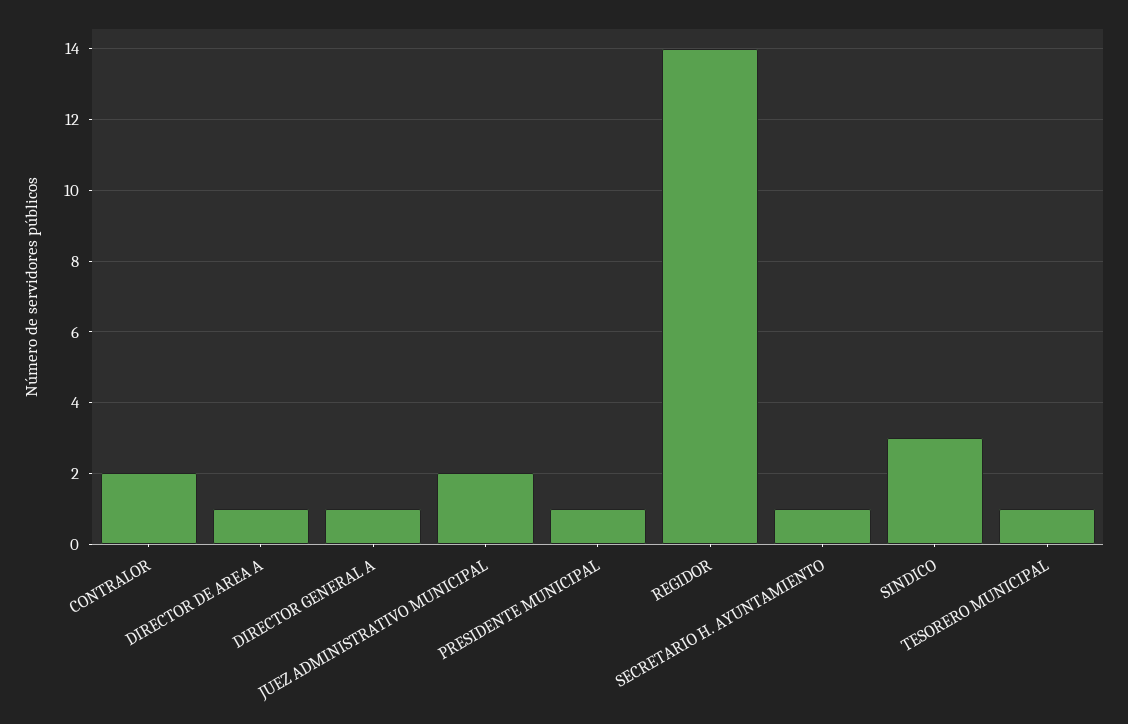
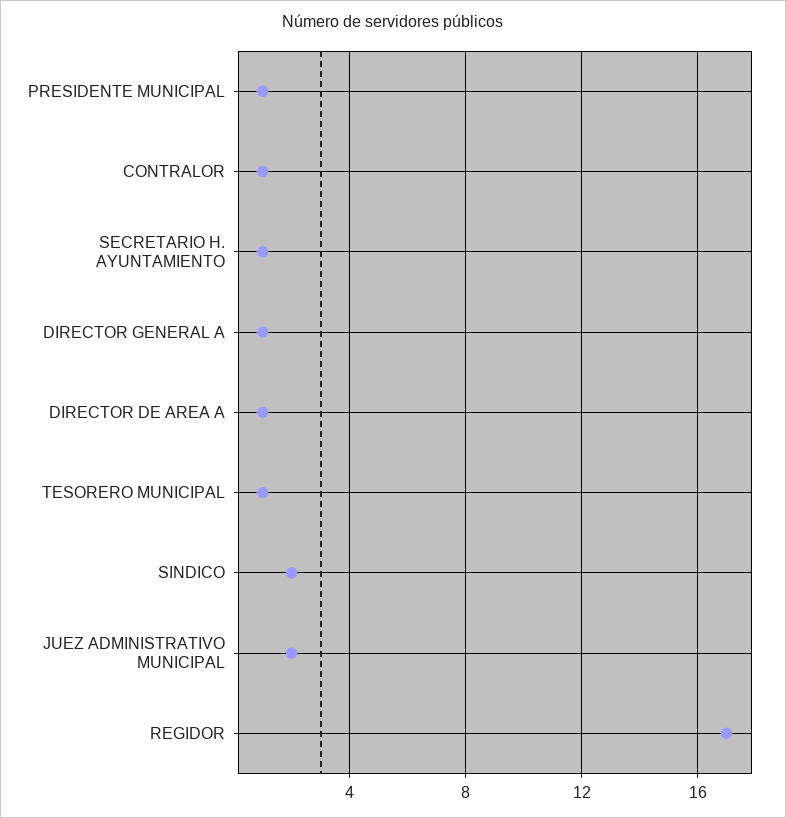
  {
-   "CONTRALOR": 2,
+   "CONTRALOR": 1,
    "DIRECTOR DE AREA A": 1,
    "DIRECTOR GENERAL A": 1,
    "JUEZ ADMINISTRATIVO MUNICIPAL": 2,
    "PRESIDENTE MUNICIPAL": 1,
-   "REGIDOR": 14,
+   "REGIDOR": 17,
    "SECRETARIO H. AYUNTAMIENTO": 1,
-   "SINDICO": 3,
+   "SINDICO": 2,
    "TESORERO MUNICIPAL": 1
  }

